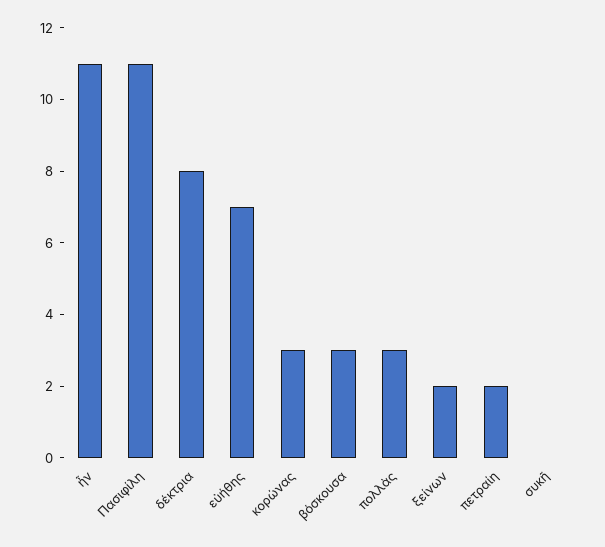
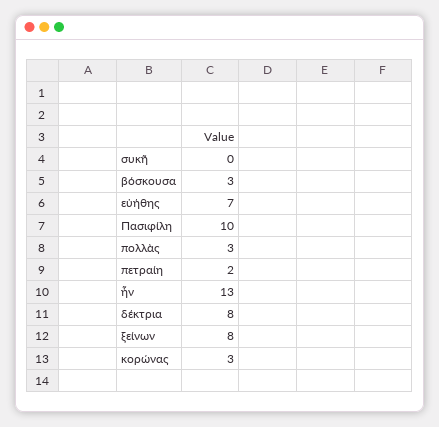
  {
-   "ἦν": 11,
+   "ἦν": 13,
-   "Πασιφίλη": 11,
+   "Πασιφίλη": 10,
    "δέκτρια": 8,
    "εὐήθης": 7,
    "κορώνας": 3,
    "βόσκουσα": 3,
    "πολλὰς": 3,
-   "ξείνων": 2,
+   "ξείνων": 8,
    "πετραίη": 2,
    "συκῆ": 0
  }

